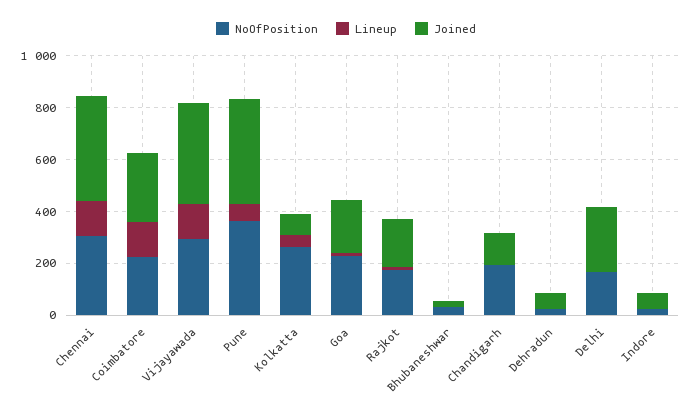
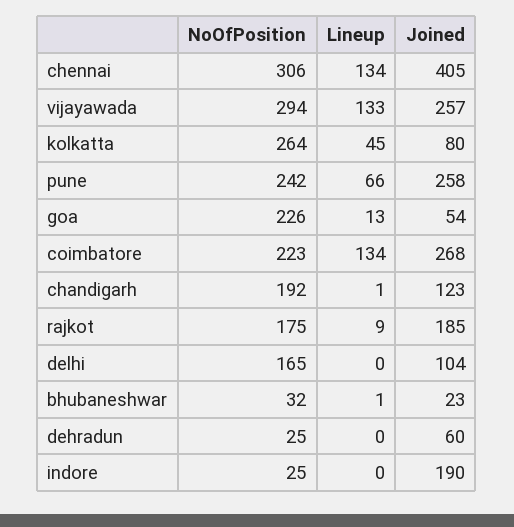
  {
    "NoOfPosition": {
      "Chennai": 306,
      "Coimbatore": 223,
      "Vijayawada": 294,
-     "Pune": 350,
+     "Pune": 242,
      "Kolkatta": 264,
      "Goa": 226,
      "Rajkot": 175,
      "Bhubaneshwar": 32,
      "Chandigarh": 192,
      "Dehradun": 25,
      "Delhi": 165,
      "Indore": 25
    },
    "Lineup": {
      "Chennai": 134,
      "Coimbatore": 134,
      "Vijayawada": 133,
      "Pune": 66,
      "Kolkatta": 45,
      "Goa": 13,
      "Rajkot": 9,
      "Bhubaneshwar": 1,
      "Chandigarh": 1,
      "Dehradun": 0,
      "Delhi": 0,
      "Indore": 0
    },
    "Joined": {
      "Chennai": 405,
      "Coimbatore": 268,
-     "Vijayawada": 400,
+     "Vijayawada": 257,
-     "Pune": 400,
+     "Pune": 258,
      "Kolkatta": 80,
-     "Goa": 200,
+     "Goa": 54,
      "Rajkot": 185,
      "Bhubaneshwar": 23,
      "Chandigarh": 123,
      "Dehradun": 60,
-     "Delhi": 250,
+     "Delhi": 104,
-     "Indore": 50
+     "Indore": 190
    }
  }

